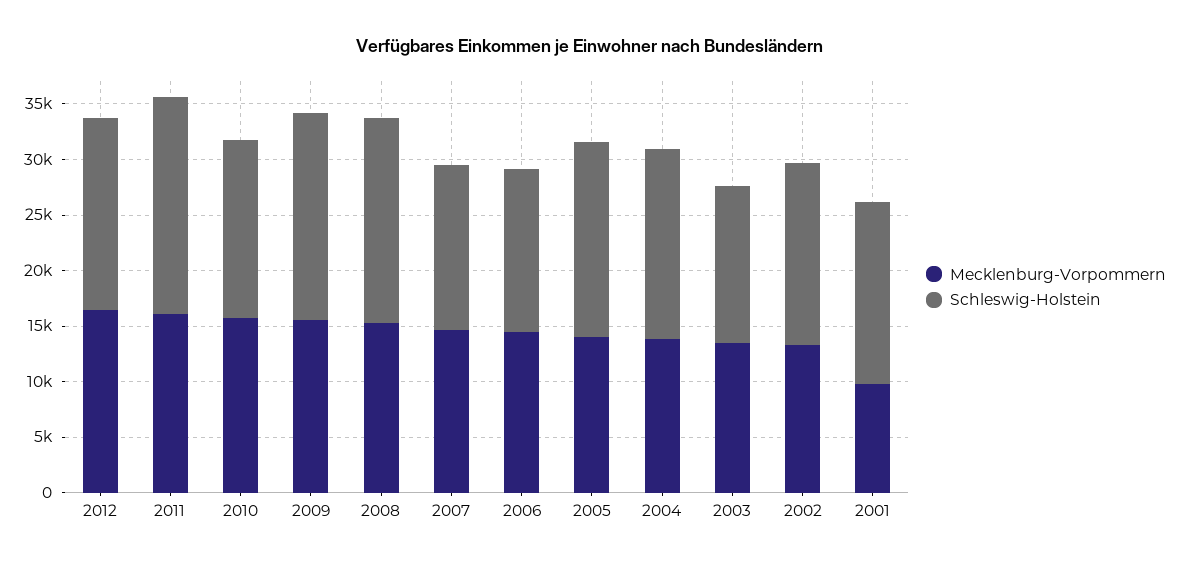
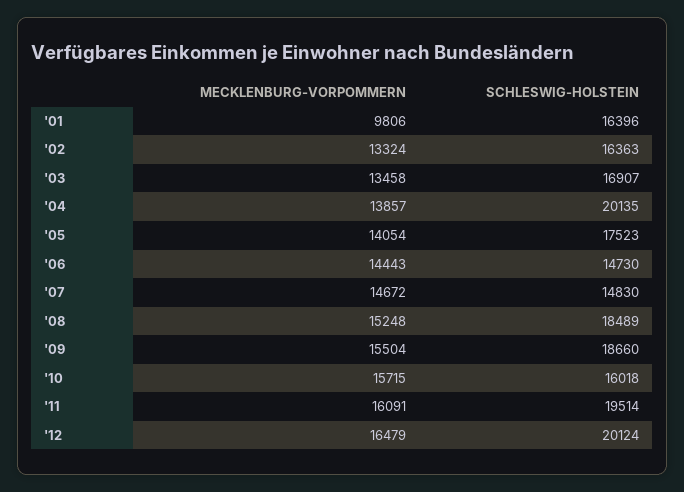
  {
    "Mecklenburg-Vorpommern": {
      "2012": 16479,
      "2011": 16091,
      "2010": 15715,
      "2009": 15504,
      "2008": 15248,
      "2007": 14672,
      "2006": 14443,
      "2005": 14054,
      "2004": 13857,
      "2003": 13458,
      "2002": 13324,
      "2001": 9806
    },
    "Schleswig-Holstein": {
-     "2012": 17000,
+     "2012": 20124,
      "2011": 19514,
      "2010": 16018,
      "2009": 18660,
      "2008": 18489,
      "2007": 14830,
      "2006": 14730,
      "2005": 17523,
-     "2004": 17000,
+     "2004": 20135,
-     "2003": 14000,
+     "2003": 16907,
      "2002": 16363,
      "2001": 16396
    }
  }

